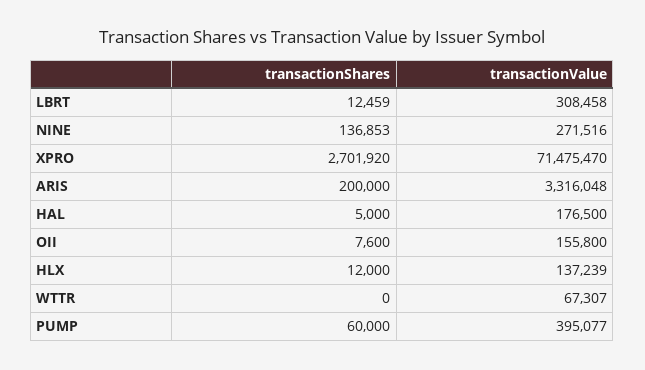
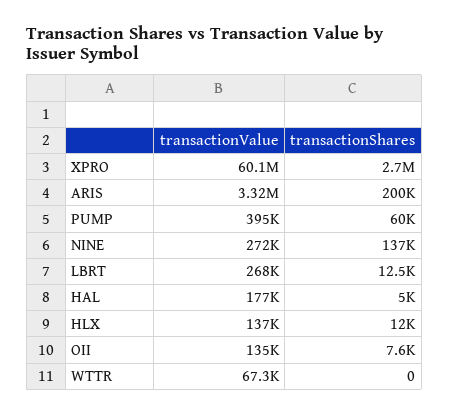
  {
    "transactionShares": {
      "LBRT": 12459,
      "NINE": 136853,
      "XPRO": 2701920,
      "ARIS": 200000,
      "HAL": 5000,
      "OII": 7600,
      "HLX": 12000,
      "WTTR": 0,
      "PUMP": 60000
    },
    "transactionValue": {
-     "LBRT": 308458,
+     "LBRT": 268000,
      "NINE": 271516,
-     "XPRO": 71475470,
+     "XPRO": 60100000,
      "ARIS": 3316048,
      "HAL": 176500,
-     "OII": 155800,
+     "OII": 135000,
      "HLX": 137239,
      "WTTR": 67307,
      "PUMP": 395077
    }
  }

